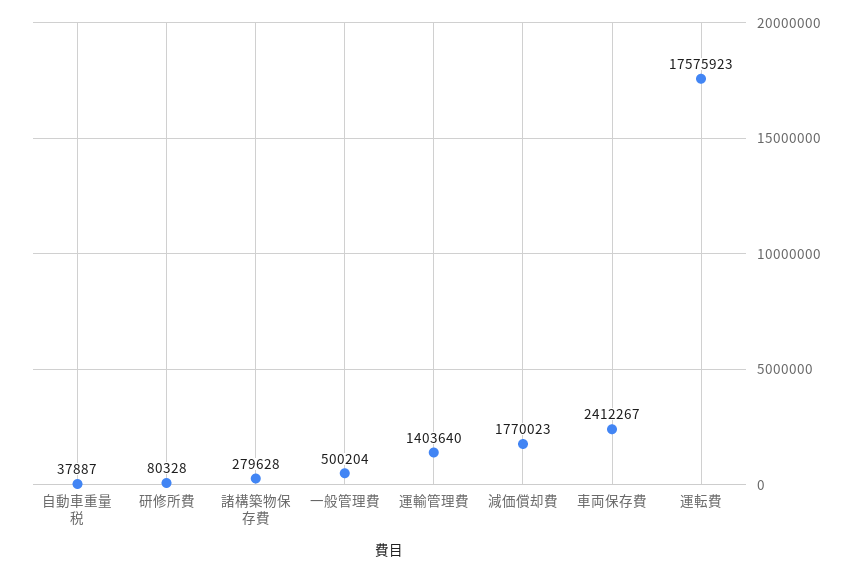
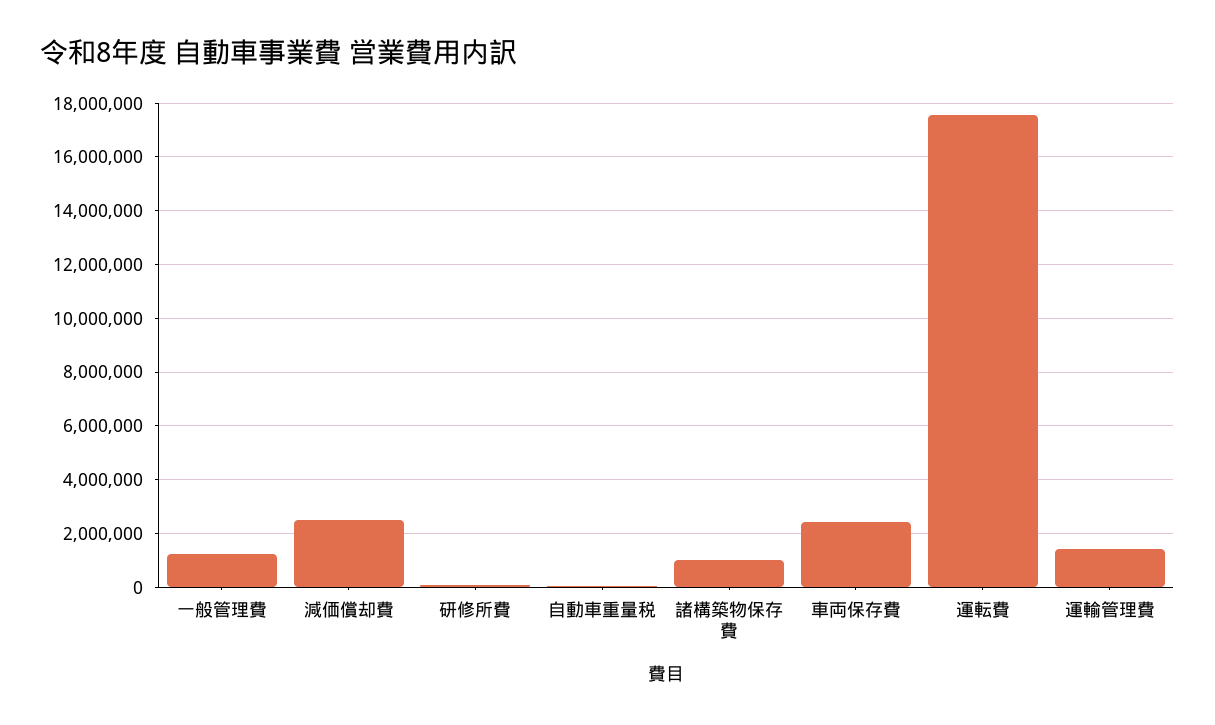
  {
    "自動車重量税": 37887,
    "研修所費": 80328,
-   "諸構築物保存費": 279628,
+   "諸構築物保存費": 1000000,
-   "一般管理費": 500204,
+   "一般管理費": 1250000,
    "運輸管理費": 1403640,
-   "減価償却費": 1770023,
+   "減価償却費": 2500000,
    "車両保存費": 2412267,
    "運転費": 17575923
  }

